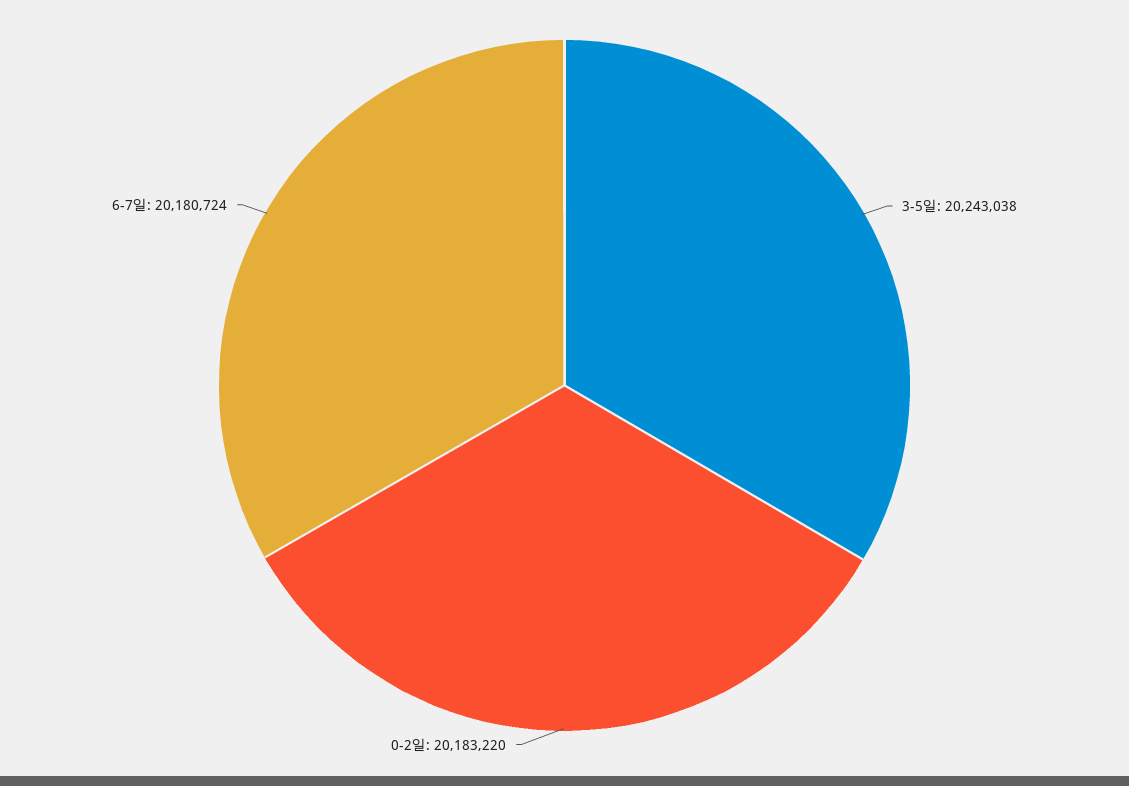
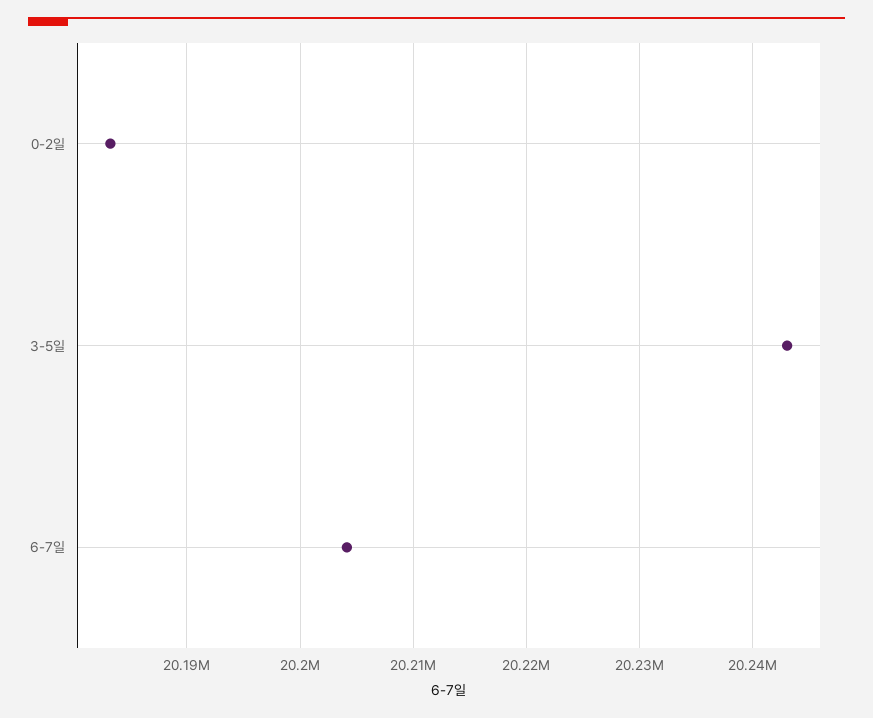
  {
    "3-5일": 20243038,
    "0-2일": 20183220,
-   "6-7일": 20180724
+   "6-7일": 20204000
  }

